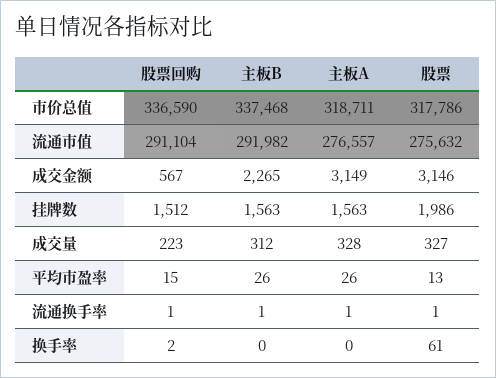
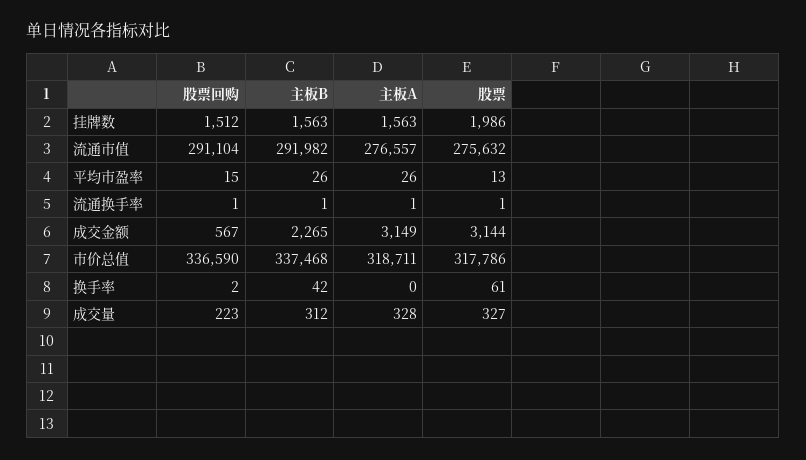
  {
    "股票回购": {
      "市价总值": 336590,
      "流通市值": 291104,
      "成交金额": 567,
      "挂牌数": 1512,
      "成交量": 223,
      "平均市盈率": 15,
      "流通换手率": 1,
      "换手率": 2
    },
    "主板B": {
      "市价总值": 337468,
      "流通市值": 291982,
      "成交金额": 2265,
      "挂牌数": 1563,
      "成交量": 312,
      "平均市盈率": 26,
      "流通换手率": 1,
-     "换手率": 0
+     "换手率": 42
    },
    "主板A": {
      "市价总值": 318711,
      "流通市值": 276557,
      "成交金额": 3149,
      "挂牌数": 1563,
      "成交量": 328,
      "平均市盈率": 26,
      "流通换手率": 1,
      "换手率": 0
    },
    "股票": {
      "市价总值": 317786,
      "流通市值": 275632,
-     "成交金额": 3146,
+     "成交金额": 3144,
      "挂牌数": 1986,
      "成交量": 327,
      "平均市盈率": 13,
      "流通换手率": 1,
      "换手率": 61
    }
  }

